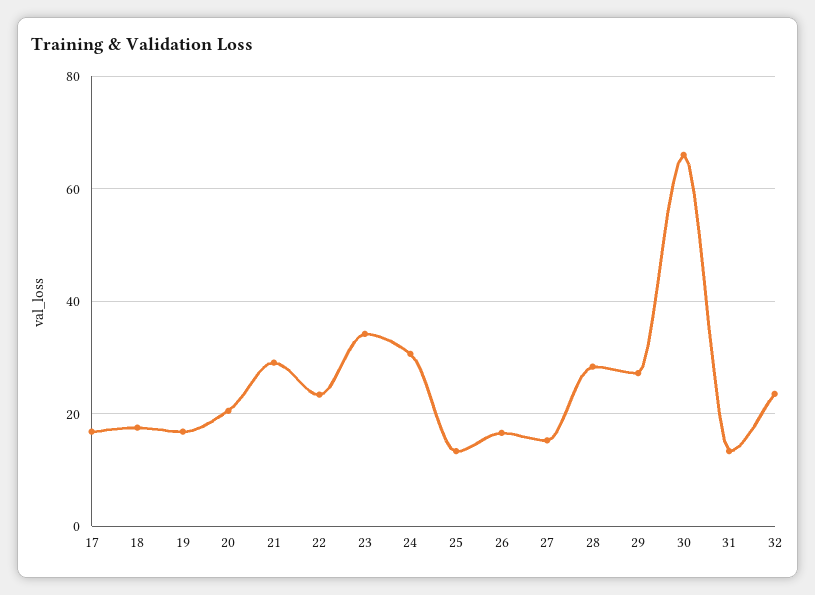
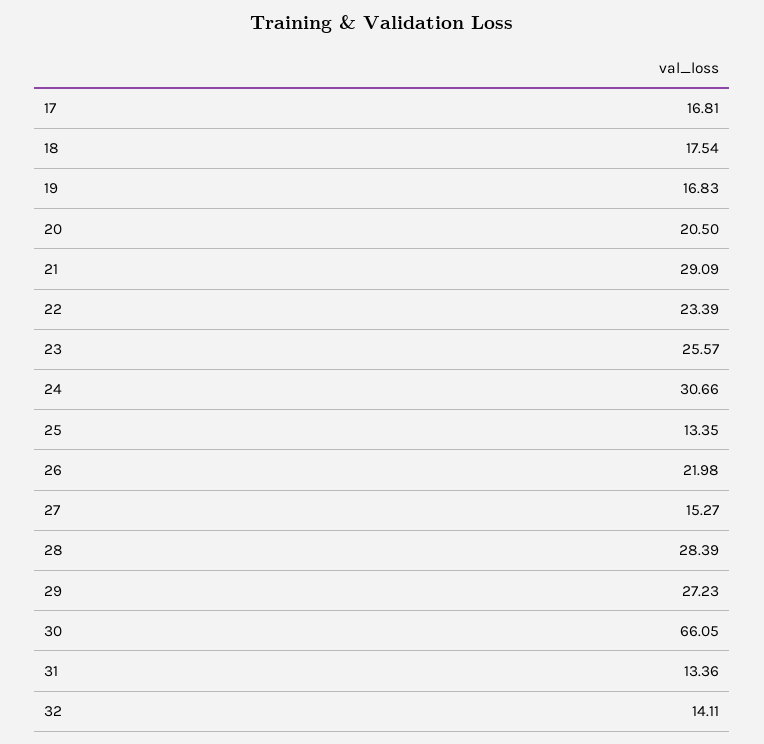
  {
    "17": 16.81,
    "18": 17.54,
    "19": 16.83,
    "20": 20.5,
    "21": 29.09,
    "22": 23.39,
-   "23": 34,
+   "23": 25.57,
    "24": 30.66,
    "25": 13.35,
-   "26": 16,
+   "26": 21.98,
    "27": 15.27,
    "28": 28.39,
    "29": 27.23,
    "30": 66.05,
    "31": 13.36,
-   "32": 24
+   "32": 14.11
  }

